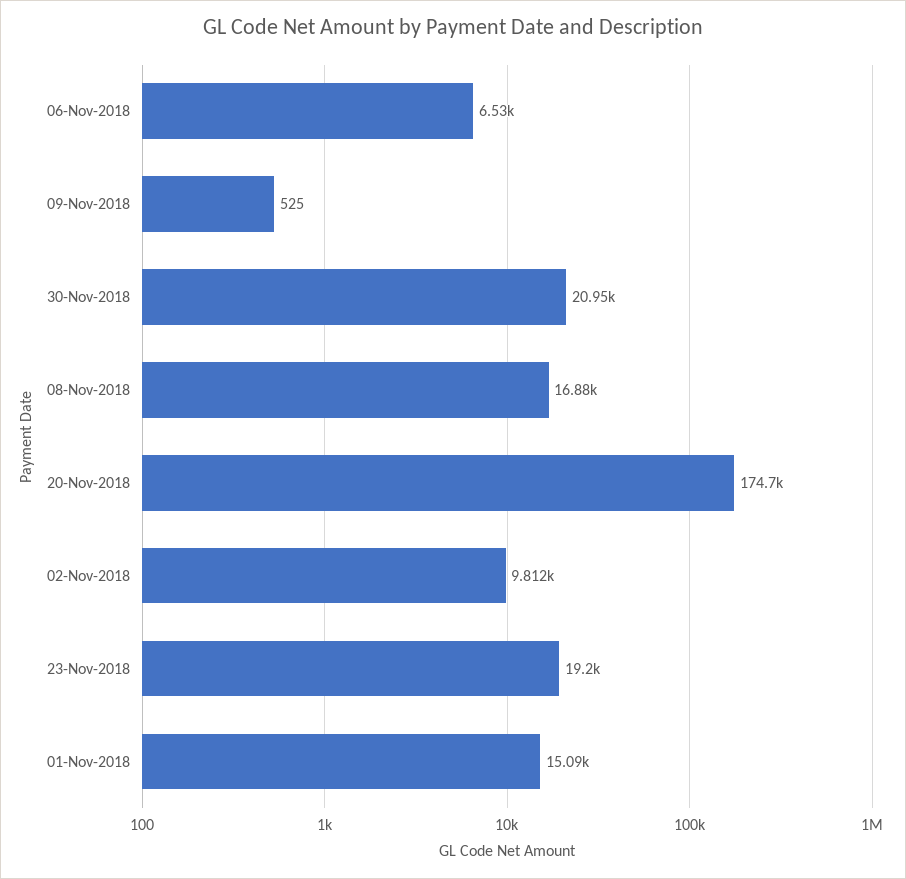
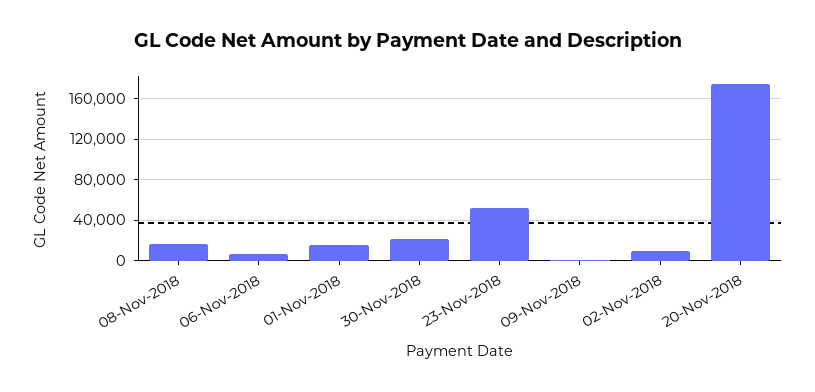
  {
    "06-Nov-2018": 6530,
    "09-Nov-2018": 525,
    "30-Nov-2018": 20950,
    "08-Nov-2018": 16880,
    "20-Nov-2018": 174700,
    "02-Nov-2018": 9812,
-   "23-Nov-2018": 19200,
+   "23-Nov-2018": 50000,
    "01-Nov-2018": 15090
  }

